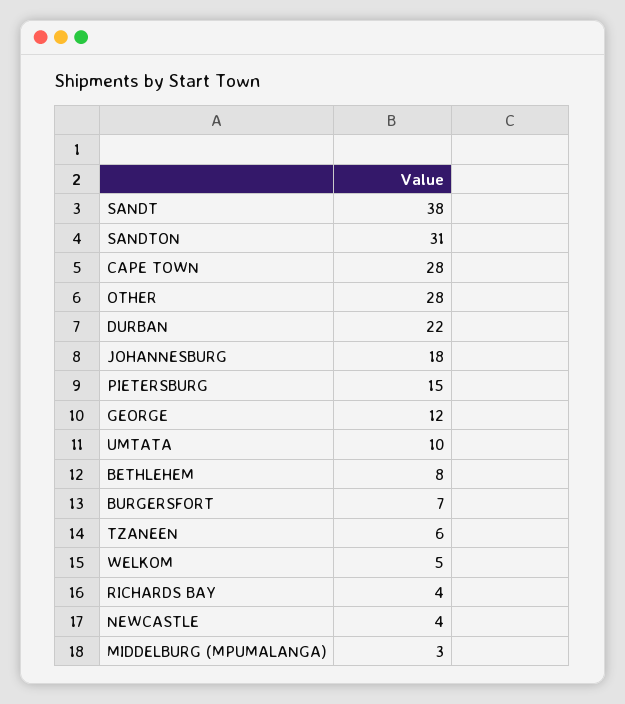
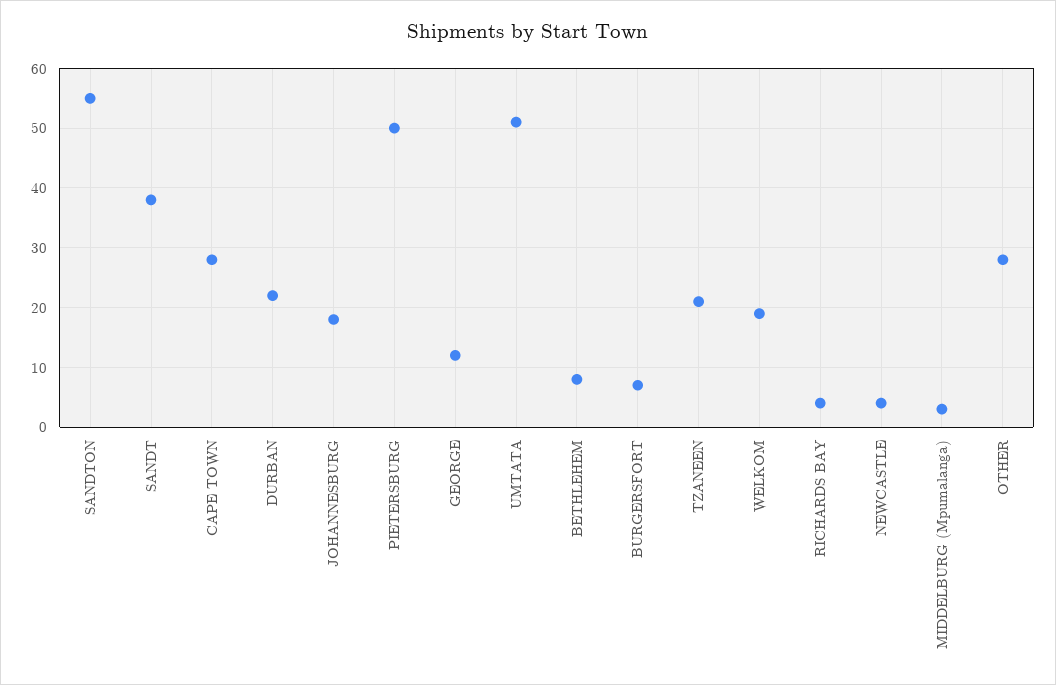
  {
    "SANDT": 38,
-   "SANDTON": 31,
+   "SANDTON": 55,
    "CAPE TOWN": 28,
    "OTHER": 28,
    "DURBAN": 22,
    "JOHANNESBURG": 18,
-   "PIETERSBURG": 15,
+   "PIETERSBURG": 50,
    "GEORGE": 12,
-   "UMTATA": 10,
+   "UMTATA": 50,
    "BETHLEHEM": 8,
    "BURGERSFORT": 7,
-   "TZANEEN": 6,
+   "TZANEEN": 20,
-   "WELKOM": 5,
+   "WELKOM": 20,
    "RICHARDS BAY": 4,
    "NEWCASTLE": 4,
    "MIDDELBURG (MPUMALANGA)": 3
  }

